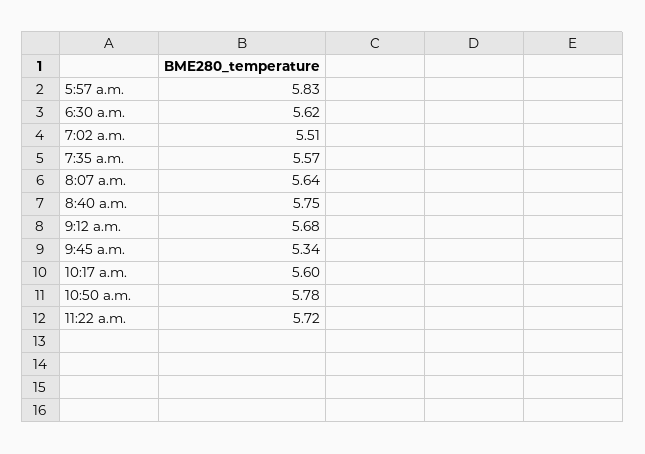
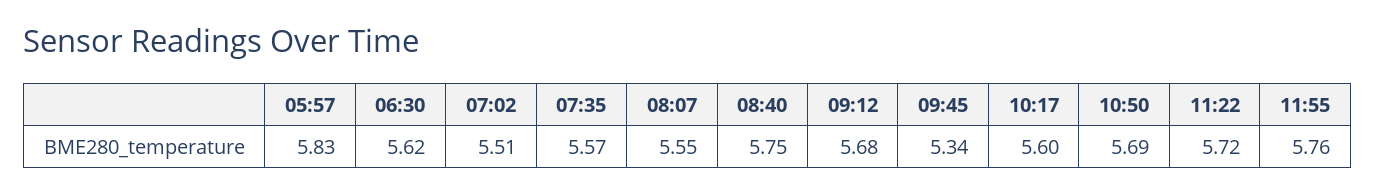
  {
    "5:57 a.m.": 5.83,
    "6:30 a.m.": 5.62,
    "7:02 a.m.": 5.51,
    "7:35 a.m.": 5.57,
-   "8:07 a.m.": 5.64,
+   "8:07 a.m.": 5.55,
    "8:40 a.m.": 5.75,
    "9:12 a.m.": 5.68,
    "9:45 a.m.": 5.34,
    "10:17 a.m.": 5.6,
-   "10:50 a.m.": 5.78,
+   "10:50 a.m.": 5.69,
-   "11:22 a.m.": 5.72
+   "11:22 a.m.": 5.72,
+   "11:55": 5.76
  }

